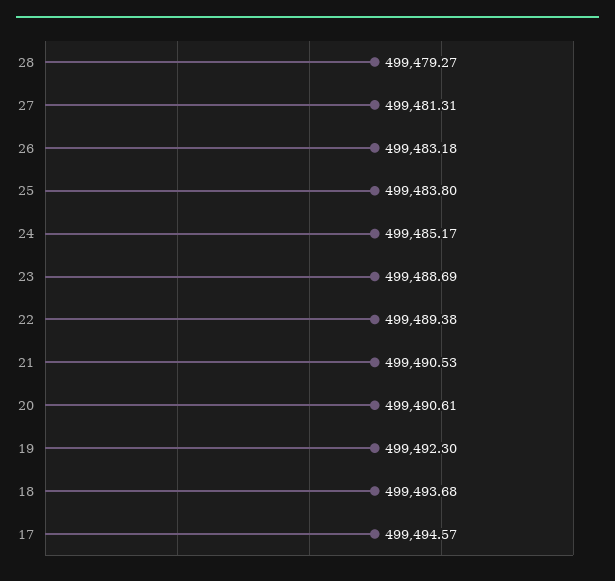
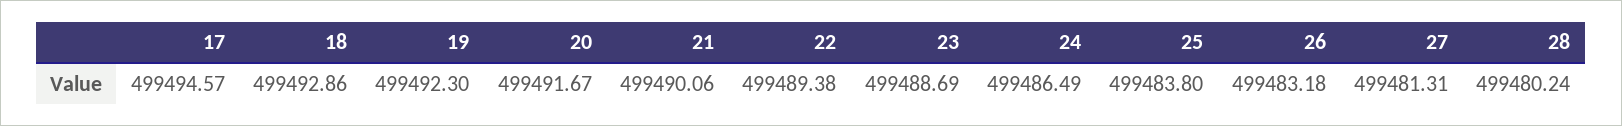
  {
-   "28": 499479.27,
+   "28": 499480.24,
    "27": 499481.31,
    "26": 499483.18,
    "25": 499483.8,
-   "24": 499485.17,
+   "24": 499486.49,
    "23": 499488.69,
    "22": 499489.38,
-   "21": 499490.53,
+   "21": 499490.06,
-   "20": 499490.61,
+   "20": 499491.67,
    "19": 499492.3,
-   "18": 499493.68,
+   "18": 499492.86,
    "17": 499494.57
  }

